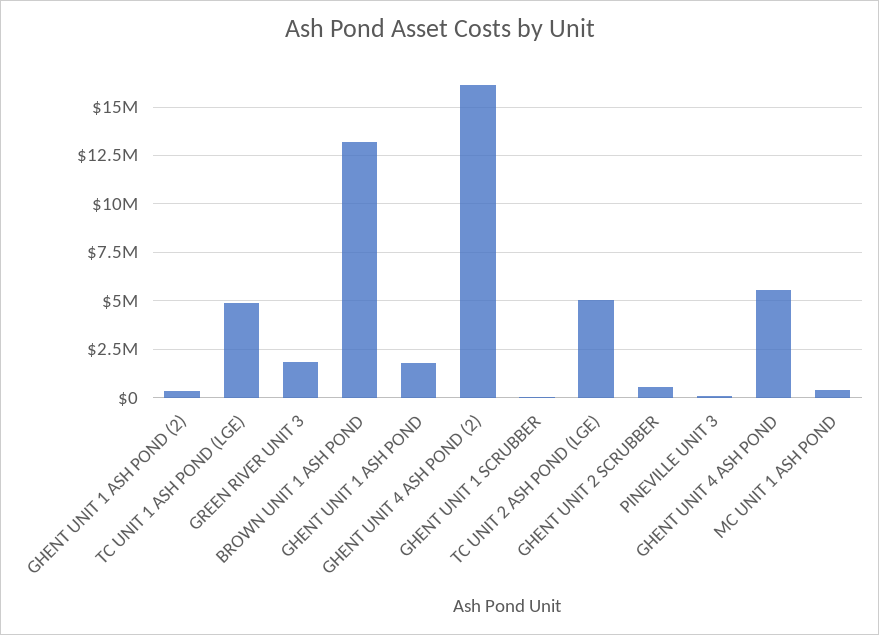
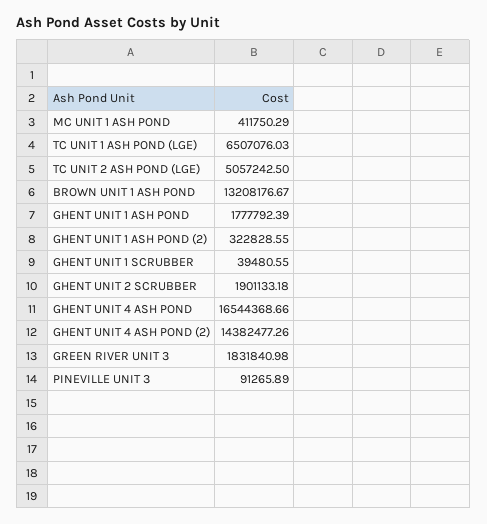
  {
    "GHENT UNIT 1 ASH POND (2)": 322828.55,
-   "TC UNIT 1 ASH POND (LGE)": 5000000,
+   "TC UNIT 1 ASH POND (LGE)": 6507076.03,
    "GREEN RIVER UNIT 3": 1831840.98,
    "BROWN UNIT 1 ASH POND": 13208176.67,
    "GHENT UNIT 1 ASH POND": 1777792.39,
-   "GHENT UNIT 4 ASH POND (2)": 16000000,
+   "GHENT UNIT 4 ASH POND (2)": 14382477.26,
    "GHENT UNIT 1 SCRUBBER": 39480.55,
    "TC UNIT 2 ASH POND (LGE)": 5057242.5,
-   "GHENT UNIT 2 SCRUBBER": 500000,
+   "GHENT UNIT 2 SCRUBBER": 1901133.18,
    "PINEVILLE UNIT 3": 91265.89,
-   "GHENT UNIT 4 ASH POND": 5500000,
+   "GHENT UNIT 4 ASH POND": 16544368.66,
    "MC UNIT 1 ASH POND": 411750.29
  }

